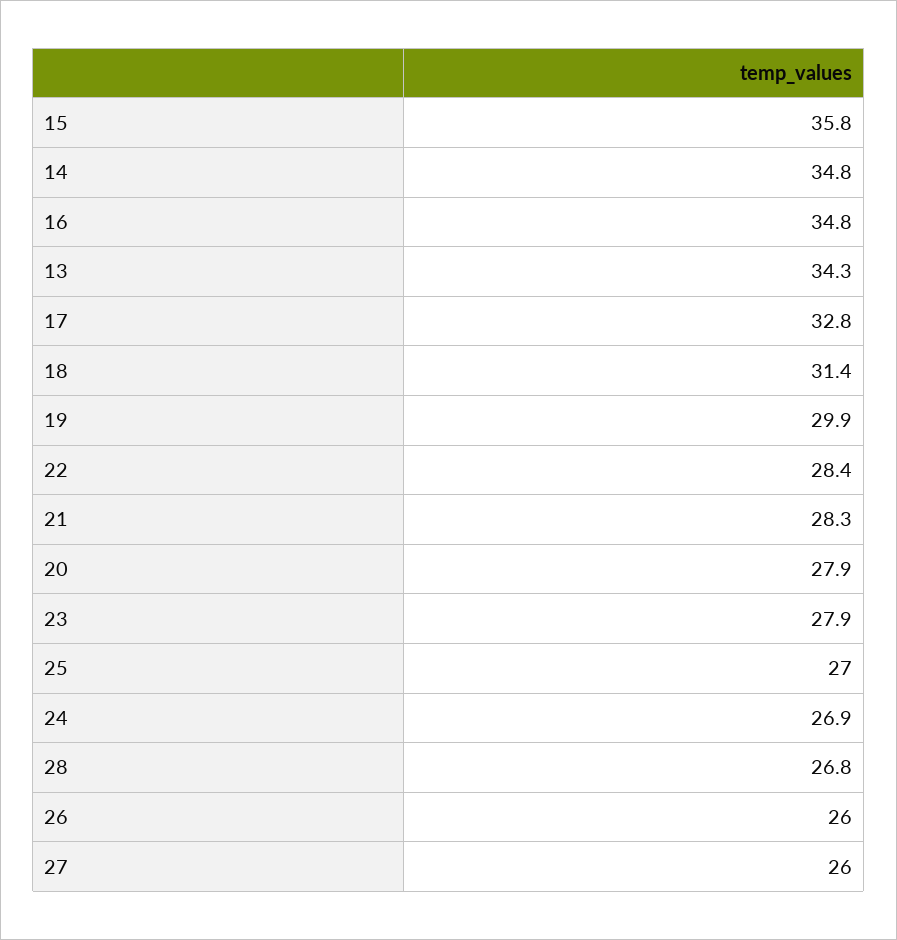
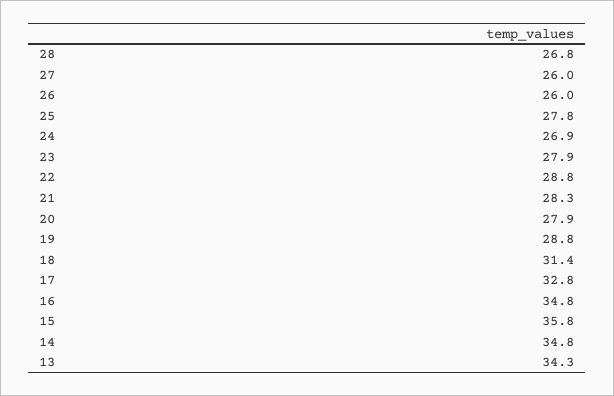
  {
    "15": 35.8,
    "14": 34.8,
    "16": 34.8,
    "13": 34.3,
    "17": 32.8,
    "18": 31.4,
-   "19": 29.9,
+   "19": 28.8,
-   "22": 28.4,
+   "22": 28.8,
    "21": 28.3,
    "20": 27.9,
    "23": 27.9,
-   "25": 27,
+   "25": 27.8,
    "24": 26.9,
    "28": 26.8,
    "26": 26,
    "27": 26
  }

